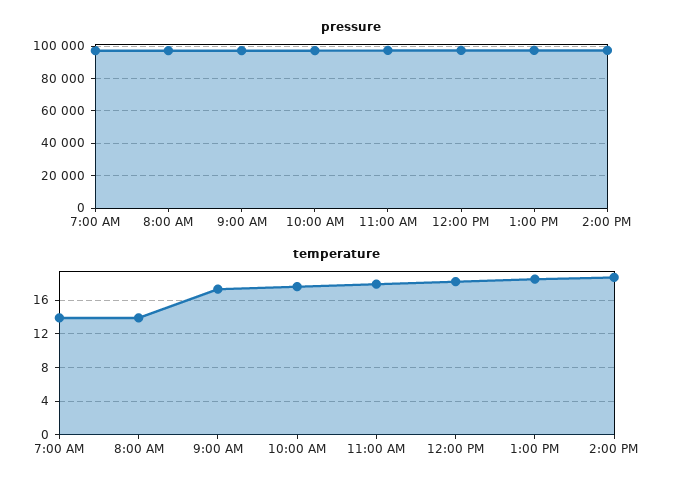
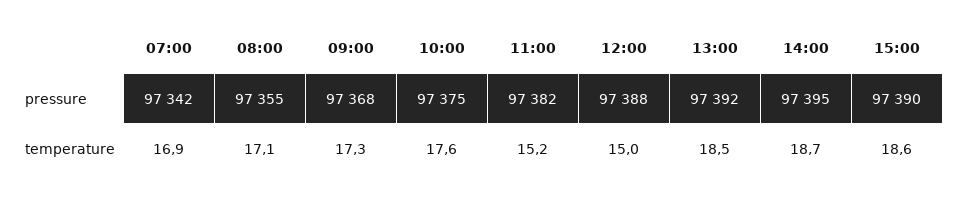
  {
    "pressure": {
      "7:00 AM": 97342,
      "8:00 AM": 97355,
      "9:00 AM": 97368,
      "10:00 AM": 97375,
      "11:00 AM": 97382,
      "12:00 PM": 97388,
      "1:00 PM": 97392,
-     "2:00 PM": 97395
+     "2:00 PM": 97395,
+     "15:00": 97390
    },
    "temperature": {
-     "7:00 AM": 14,
+     "7:00 AM": 16.9,
-     "8:00 AM": 14,
+     "8:00 AM": 17.1,
      "9:00 AM": 17.3,
      "10:00 AM": 17.6,
-     "11:00 AM": 18,
+     "11:00 AM": 15.2,
-     "12:00 PM": 18,
+     "12:00 PM": 15,
      "1:00 PM": 18.5,
-     "2:00 PM": 18.7
+     "2:00 PM": 18.7,
+     "15:00": 18.6
    }
  }

